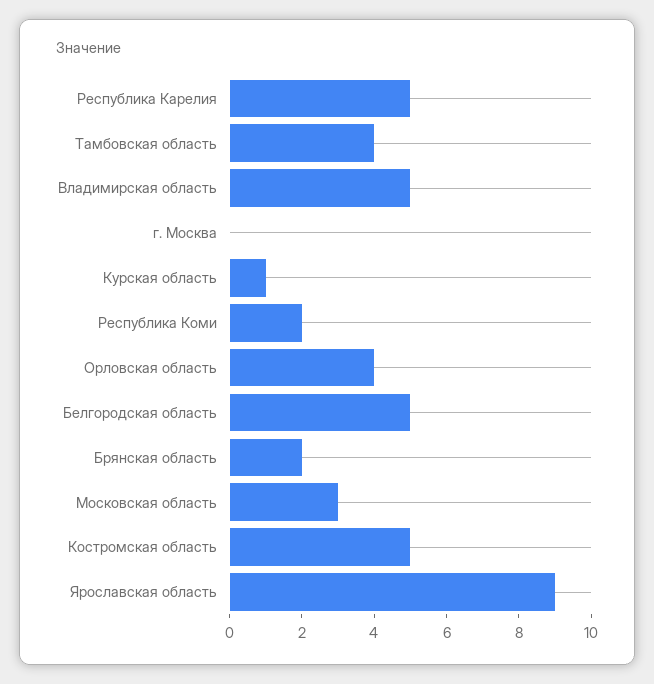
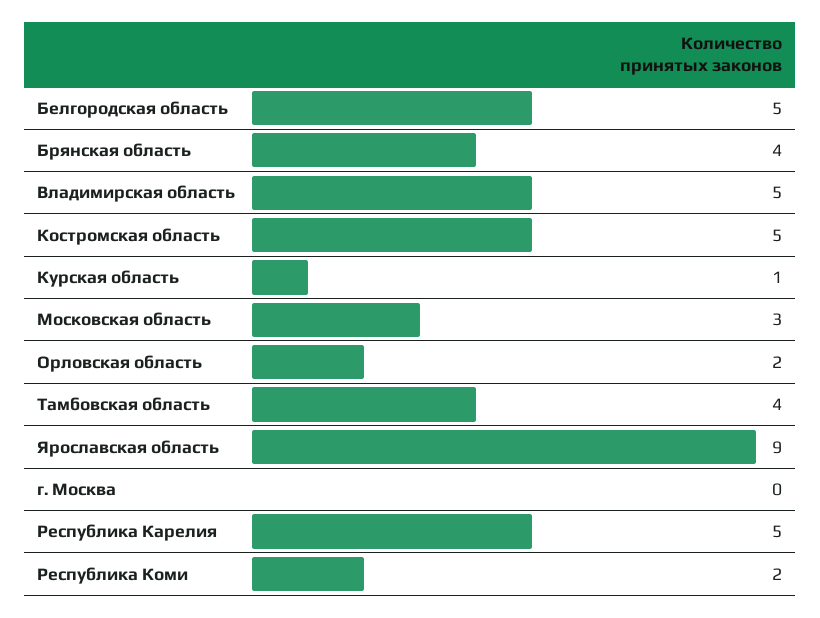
  {
    "Республика Карелия": 5,
    "Тамбовская область": 4,
    "Владимирская область": 5,
    "г. Москва": 0,
    "Курская область": 1,
    "Республика Коми": 2,
-   "Орловская область": 4,
+   "Орловская область": 2,
    "Белгородская область": 5,
-   "Брянская область": 2,
+   "Брянская область": 4,
    "Московская область": 3,
    "Костромская область": 5,
    "Ярославская область": 9
  }

